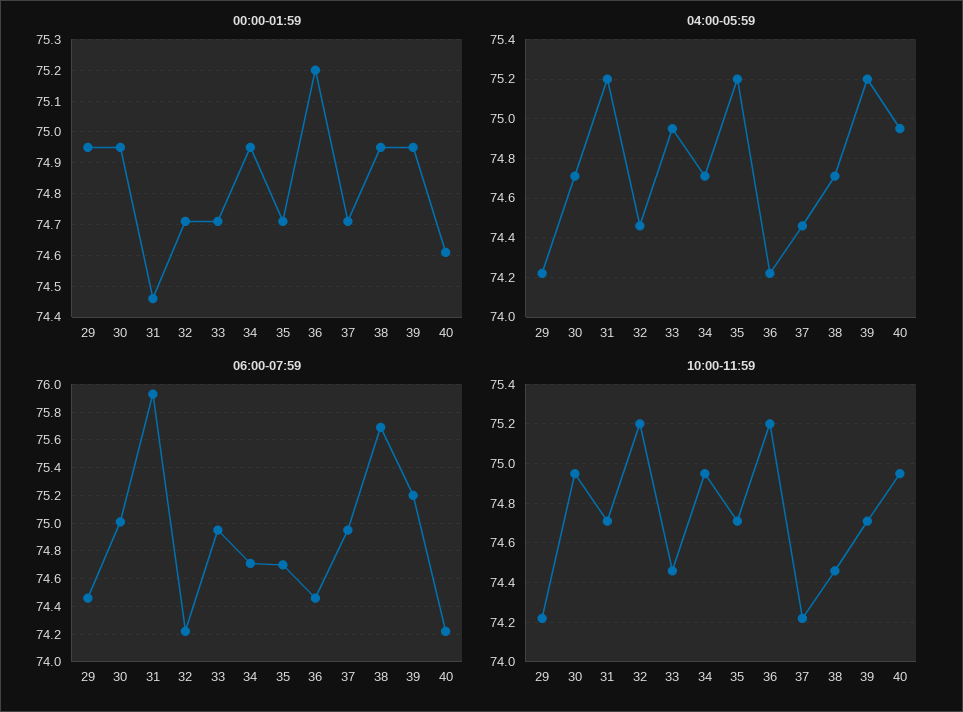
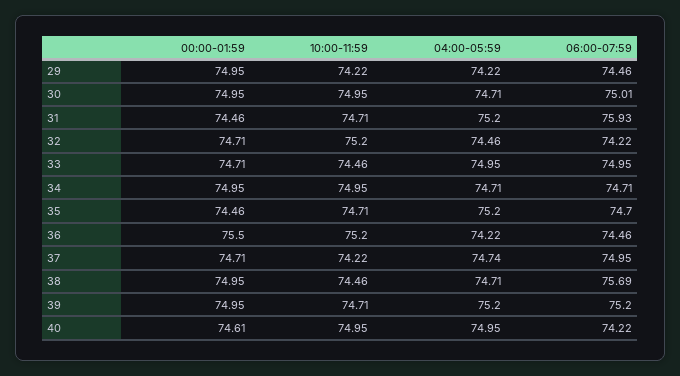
  {
    "00:00-01:59": {
      "29": 74.95,
      "30": 74.95,
      "31": 74.46,
      "32": 74.71,
      "33": 74.71,
      "34": 74.95,
-     "35": 74.7,
+     "35": 74.46,
-     "36": 75.2,
+     "36": 75.5,
      "37": 74.71,
      "38": 74.95,
      "39": 74.95,
      "40": 74.61
    },
    "04:00-05:59": {
      "29": 74.22,
      "30": 74.71,
      "31": 75.2,
      "32": 74.46,
      "33": 74.95,
      "34": 74.71,
      "35": 75.2,
      "36": 74.22,
-     "37": 74.45,
+     "37": 74.74,
      "38": 74.71,
      "39": 75.2,
      "40": 74.95
    },
    "06:00-07:59": {
      "29": 74.46,
      "30": 75.01,
      "31": 75.93,
      "32": 74.22,
      "33": 74.95,
      "34": 74.71,
      "35": 74.7,
      "36": 74.46,
      "37": 74.95,
      "38": 75.69,
      "39": 75.2,
      "40": 74.22
    },
    "10:00-11:59": {
      "29": 74.22,
      "30": 74.95,
      "31": 74.71,
      "32": 75.2,
      "33": 74.46,
      "34": 74.95,
      "35": 74.71,
      "36": 75.2,
      "37": 74.22,
      "38": 74.46,
      "39": 74.71,
      "40": 74.95
    }
  }

